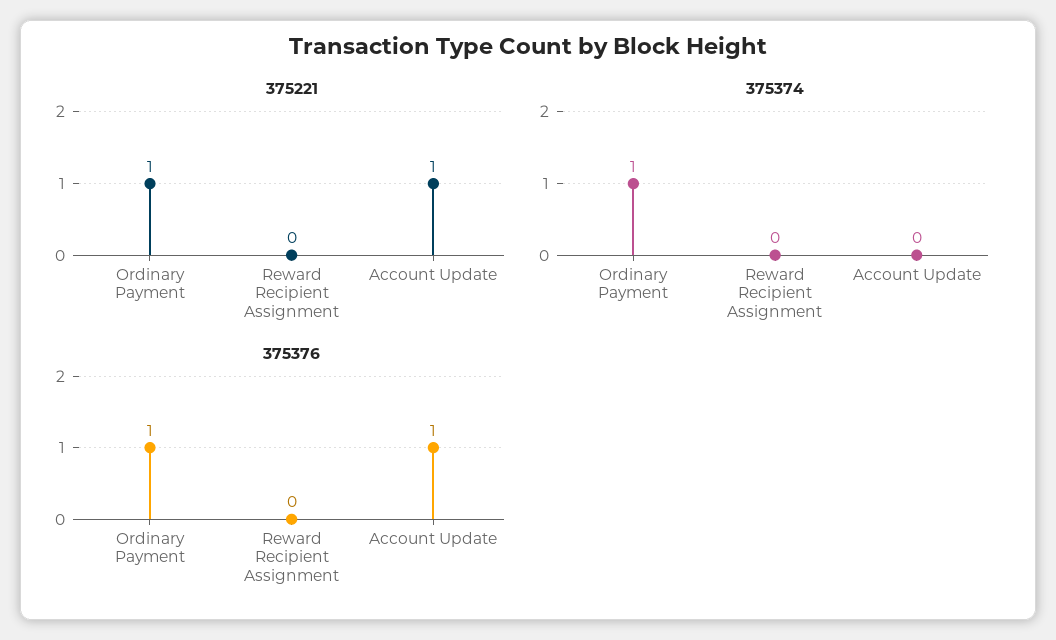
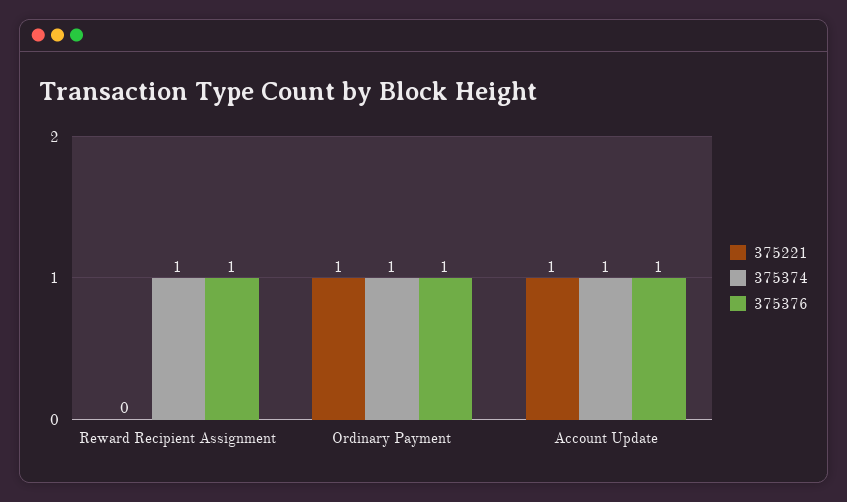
  {
    "375221": {
      "Ordinary Payment": 1,
      "Reward Recipient Assignment": 0,
      "Account Update": 1
    },
    "375374": {
      "Ordinary Payment": 1,
-     "Reward Recipient Assignment": 0,
+     "Reward Recipient Assignment": 1,
-     "Account Update": 0
+     "Account Update": 1
    },
    "375376": {
      "Ordinary Payment": 1,
-     "Reward Recipient Assignment": 0,
+     "Reward Recipient Assignment": 1,
      "Account Update": 1
    }
  }

